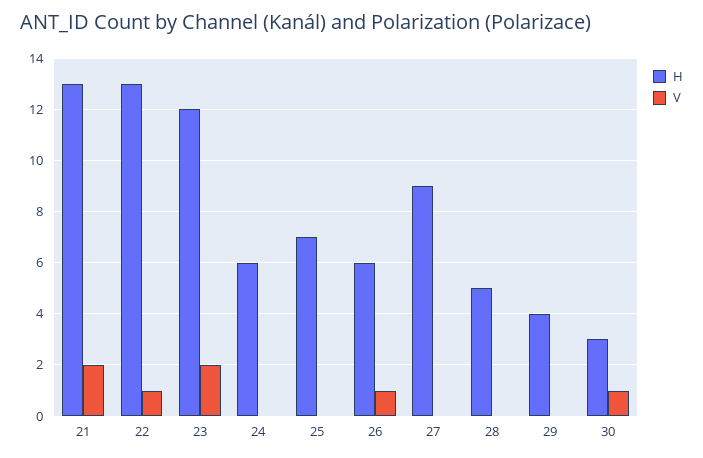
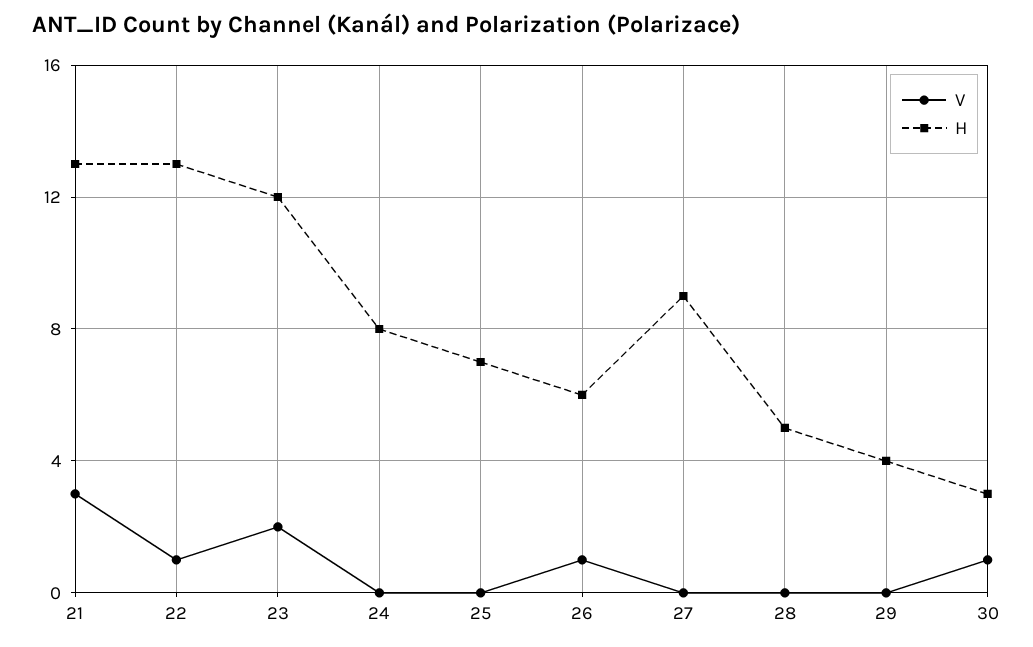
  {
    "H": {
      "21": 13,
      "22": 13,
      "23": 12,
-     "24": 6,
+     "24": 8,
      "25": 7,
      "26": 6,
      "27": 9,
      "28": 5,
      "29": 4,
      "30": 3
    },
    "V": {
-     "21": 2,
+     "21": 3,
      "22": 1,
      "23": 2,
      "24": 0,
      "25": 0,
      "26": 1,
      "27": 0,
      "28": 0,
      "29": 0,
      "30": 1
    }
  }

